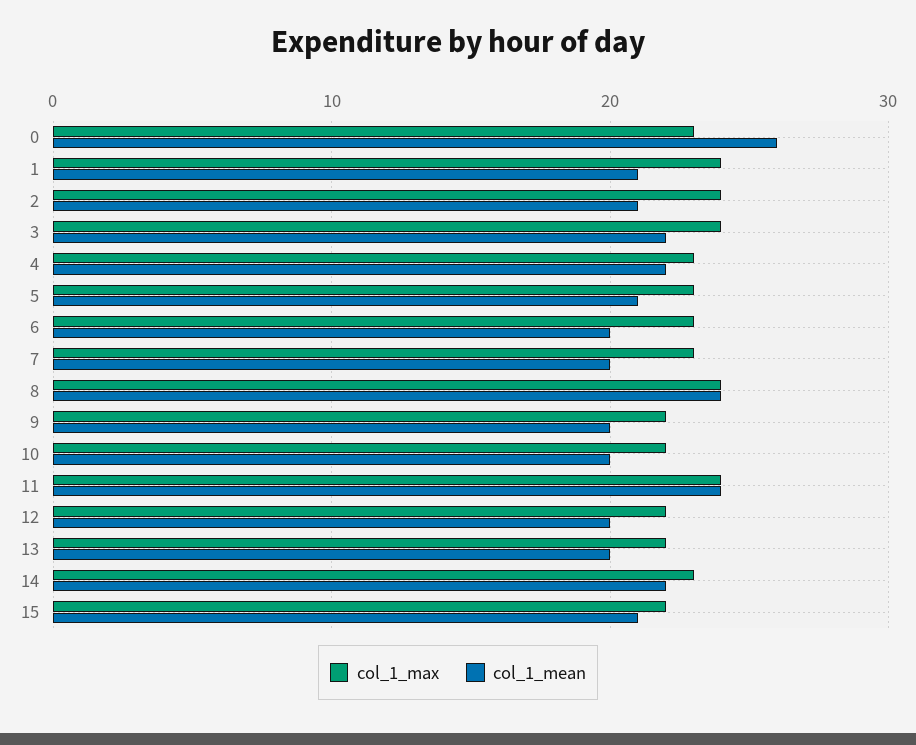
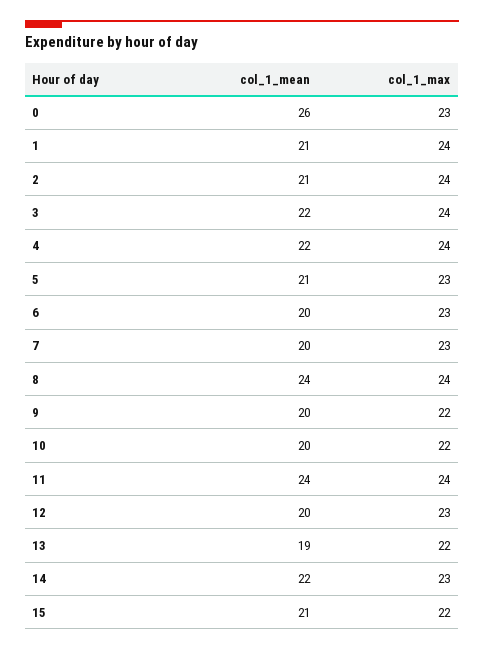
  {
    "col_1_max": {
      "0": 23,
      "1": 24,
      "2": 24,
      "3": 24,
-     "4": 23,
+     "4": 24,
      "5": 23,
      "6": 23,
      "7": 23,
      "8": 24,
      "9": 22,
      "10": 22,
      "11": 24,
-     "12": 22,
+     "12": 23,
      "13": 22,
      "14": 23,
      "15": 22
    },
    "col_1_mean": {
      "0": 26,
      "1": 21,
      "2": 21,
      "3": 22,
      "4": 22,
      "5": 21,
      "6": 20,
      "7": 20,
      "8": 24,
      "9": 20,
      "10": 20,
      "11": 24,
      "12": 20,
-     "13": 20,
+     "13": 19,
      "14": 22,
      "15": 21
    }
  }

